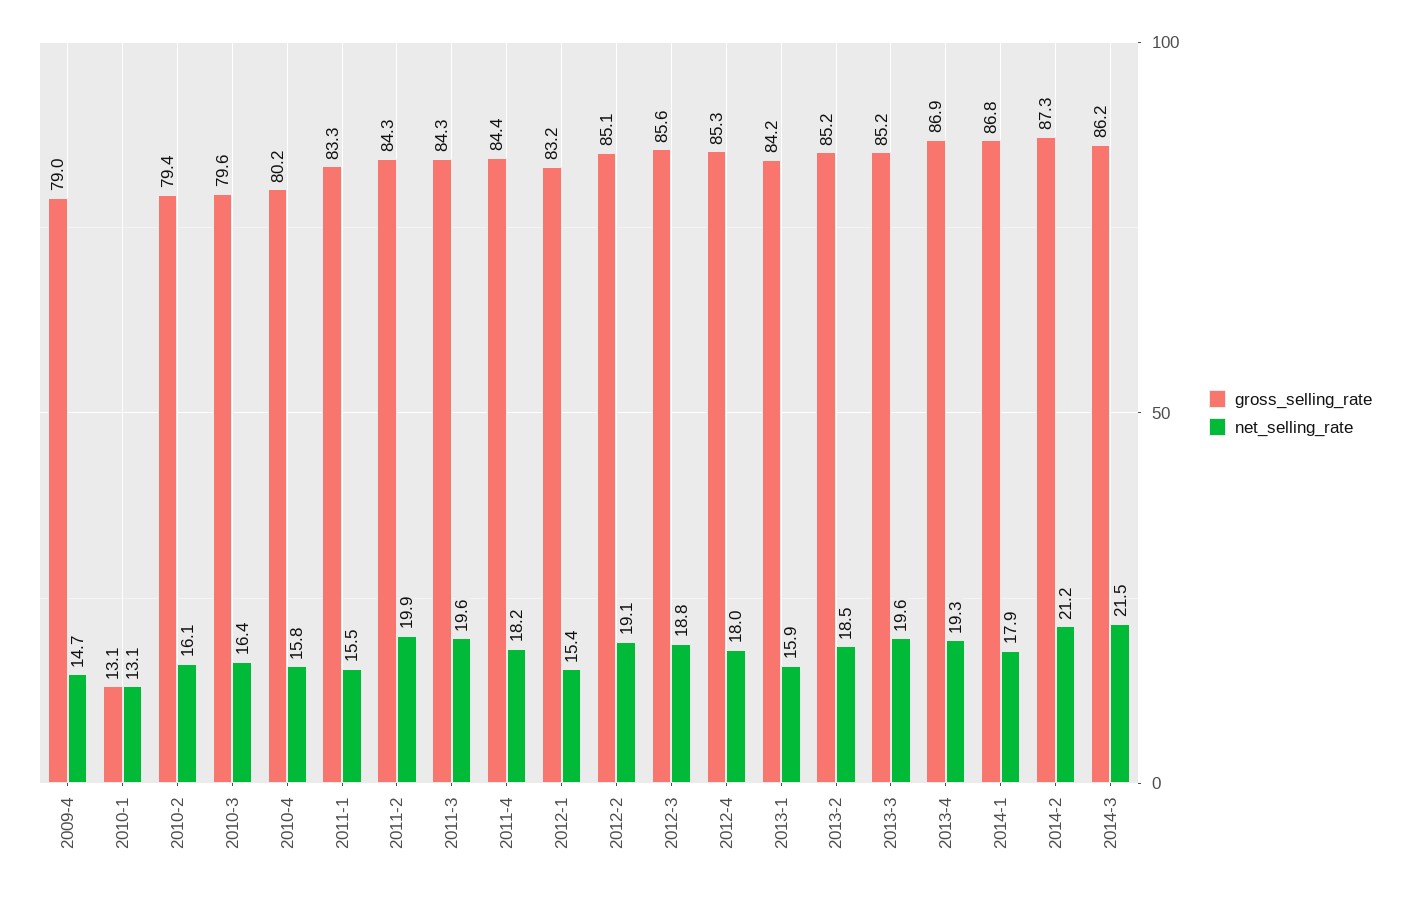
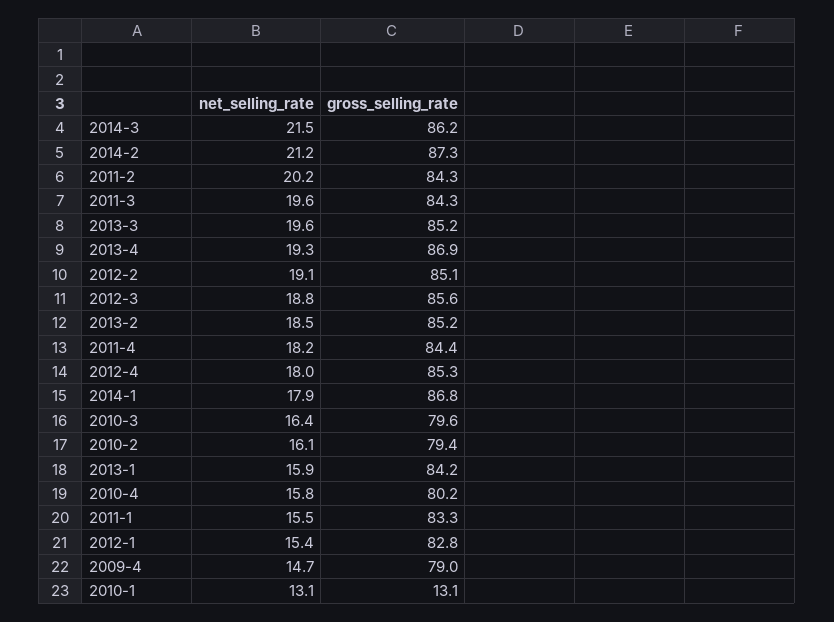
  {
    "gross_selling_rate": {
      "2009-4": 79,
      "2010-1": 13.1,
      "2010-2": 79.4,
      "2010-3": 79.6,
      "2010-4": 80.2,
      "2011-1": 83.3,
      "2011-2": 84.3,
      "2011-3": 84.3,
      "2011-4": 84.4,
-     "2012-1": 83.2,
+     "2012-1": 82.8,
      "2012-2": 85.1,
      "2012-3": 85.6,
      "2012-4": 85.3,
      "2013-1": 84.2,
      "2013-2": 85.2,
      "2013-3": 85.2,
      "2013-4": 86.9,
      "2014-1": 86.8,
      "2014-2": 87.3,
      "2014-3": 86.2
    },
    "net_selling_rate": {
      "2009-4": 14.7,
      "2010-1": 13.1,
      "2010-2": 16.1,
      "2010-3": 16.4,
      "2010-4": 15.8,
      "2011-1": 15.5,
-     "2011-2": 19.9,
+     "2011-2": 20.2,
      "2011-3": 19.6,
      "2011-4": 18.2,
      "2012-1": 15.4,
      "2012-2": 19.1,
      "2012-3": 18.8,
      "2012-4": 18,
      "2013-1": 15.9,
      "2013-2": 18.5,
      "2013-3": 19.6,
      "2013-4": 19.3,
      "2014-1": 17.9,
      "2014-2": 21.2,
      "2014-3": 21.5
    }
  }

